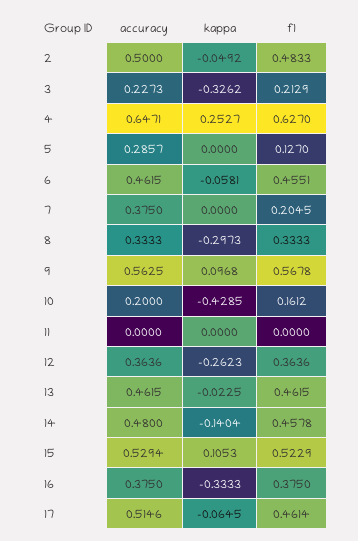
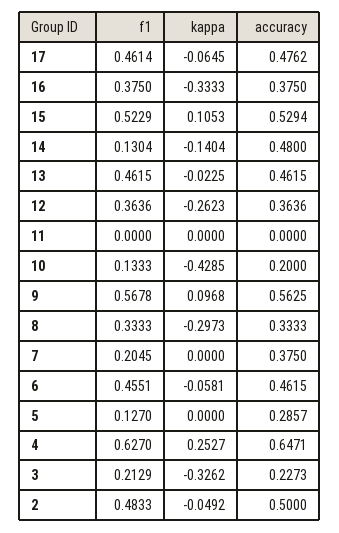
  {
    "accuracy": {
      "2": 0.5,
      "3": 0.2273,
      "4": 0.6471,
      "5": 0.2857,
      "6": 0.4615,
      "7": 0.375,
      "8": 0.3333,
      "9": 0.5625,
      "10": 0.2,
      "11": 0,
      "12": 0.3636,
      "13": 0.4615,
      "14": 0.48,
      "15": 0.5294,
      "16": 0.375,
-     "17": 0.5146
+     "17": 0.4762
    },
    "kappa": {
      "2": -0.0492,
      "3": -0.3262,
      "4": 0.2527,
      "5": 0,
      "6": -0.0581,
      "7": 0,
      "8": -0.2973,
      "9": 0.0968,
      "10": -0.4285,
      "11": 0,
      "12": -0.2623,
      "13": -0.0225,
      "14": -0.1404,
      "15": 0.1053,
      "16": -0.3333,
      "17": -0.0645
    },
    "f1": {
      "2": 0.4833,
      "3": 0.2129,
      "4": 0.627,
      "5": 0.127,
      "6": 0.4551,
      "7": 0.2045,
      "8": 0.3333,
      "9": 0.5678,
-     "10": 0.1612,
+     "10": 0.1333,
      "11": 0,
      "12": 0.3636,
      "13": 0.4615,
-     "14": 0.4578,
+     "14": 0.1304,
      "15": 0.5229,
      "16": 0.375,
      "17": 0.4614
    }
  }

